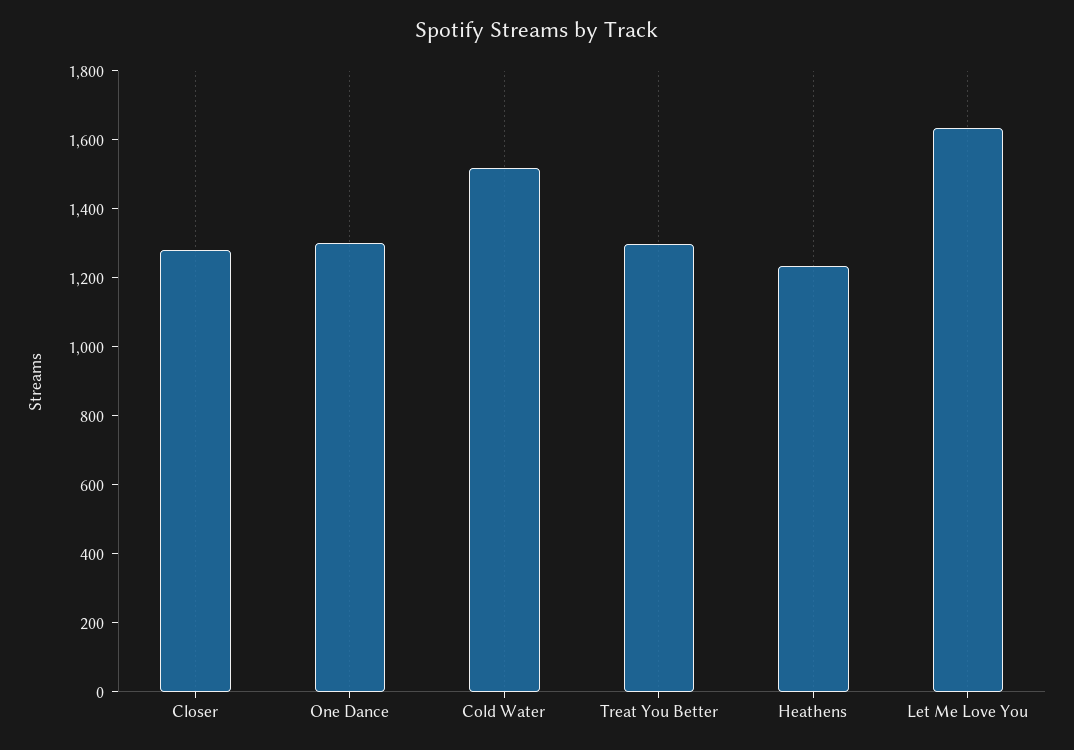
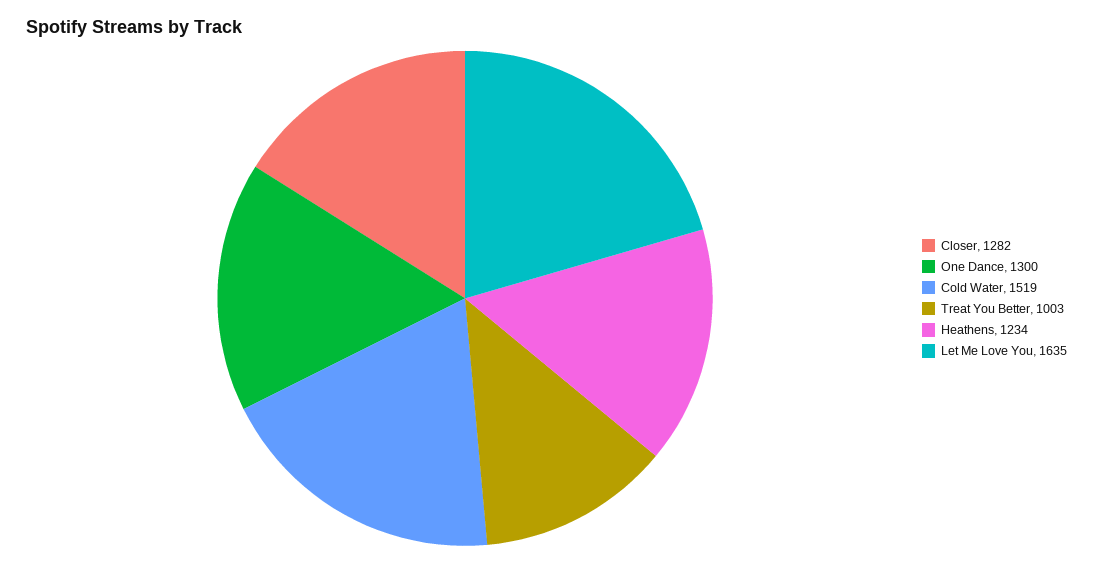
  {
    "Closer": 1282,
    "One Dance": 1300,
    "Cold Water": 1519,
-   "Treat You Better": 1300,
+   "Treat You Better": 1003,
    "Heathens": 1234,
    "Let Me Love You": 1635
  }

